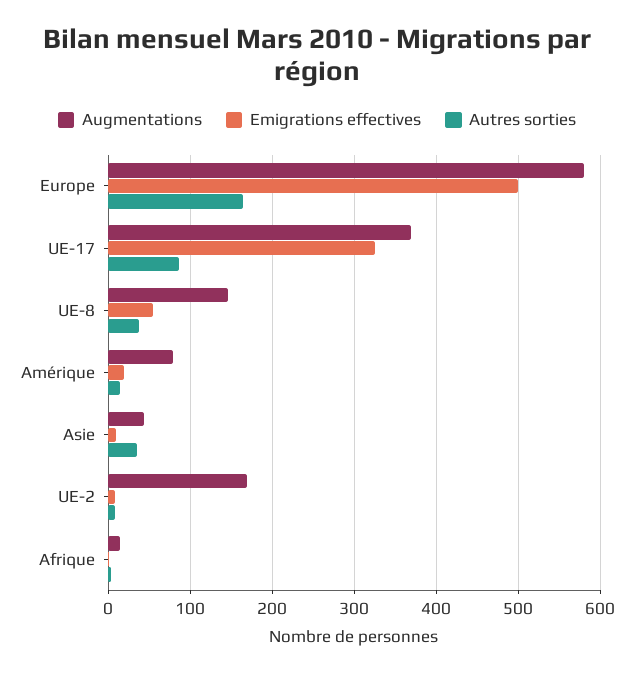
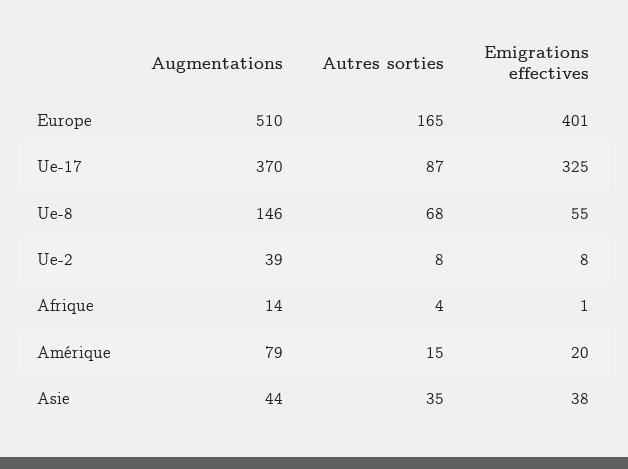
  {
    "Augmentations": {
-     "Europe": 580,
+     "Europe": 510,
      "UE-17": 370,
      "UE-8": 146,
      "Amérique": 79,
      "Asie": 44,
-     "UE-2": 170,
+     "UE-2": 39,
      "Afrique": 14
    },
    "Emigrations effectives": {
-     "Europe": 500,
+     "Europe": 401,
      "UE-17": 325,
      "UE-8": 55,
      "Amérique": 20,
-     "Asie": 10,
+     "Asie": 38,
      "UE-2": 8,
      "Afrique": 1
    },
    "Autres sorties": {
      "Europe": 165,
      "UE-17": 87,
-     "UE-8": 40,
+     "UE-8": 68,
      "Amérique": 15,
      "Asie": 35,
      "UE-2": 8,
      "Afrique": 4
    }
  }

